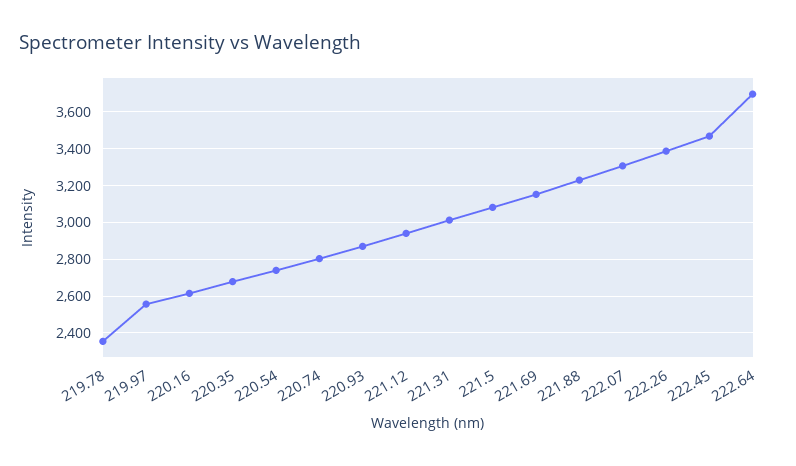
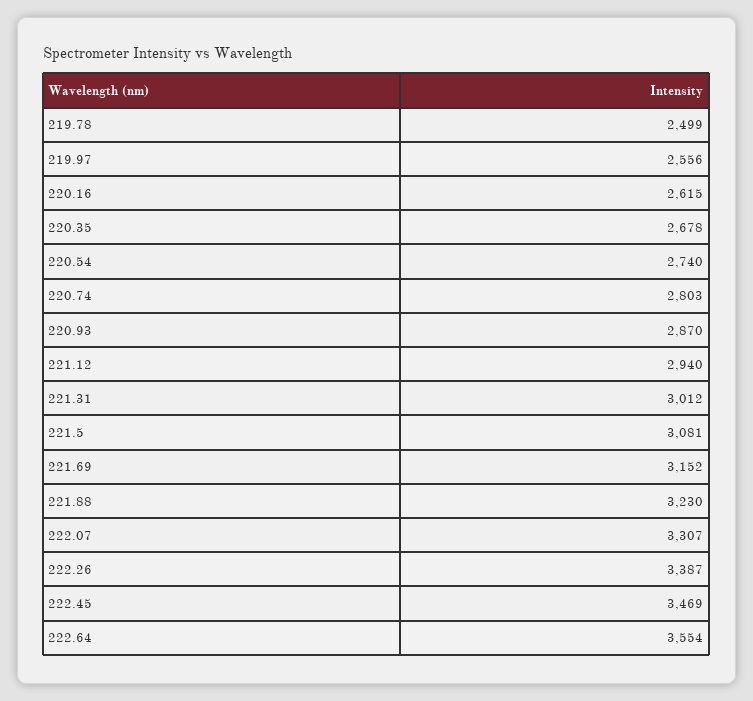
  {
-   "219.78": 2350,
+   "219.78": 2499,
    "219.97": 2556,
    "220.16": 2615,
    "220.35": 2678,
    "220.54": 2740,
    "220.74": 2803,
    "220.93": 2870,
    "221.12": 2940,
    "221.31": 3012,
    "221.5": 3081,
    "221.69": 3152,
    "221.88": 3230,
    "222.07": 3307,
    "222.26": 3387,
    "222.45": 3469,
-   "222.64": 3700
+   "222.64": 3554
  }

